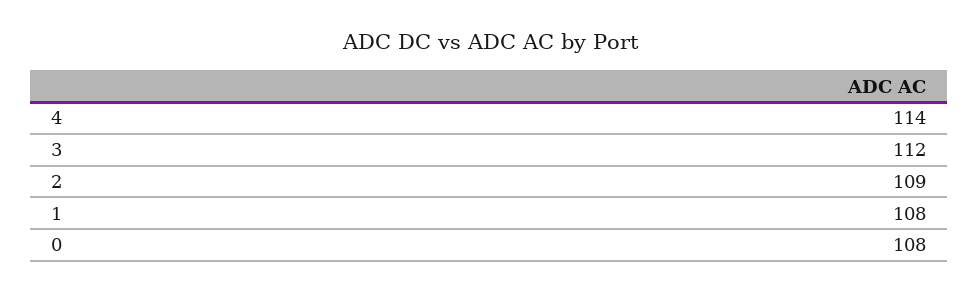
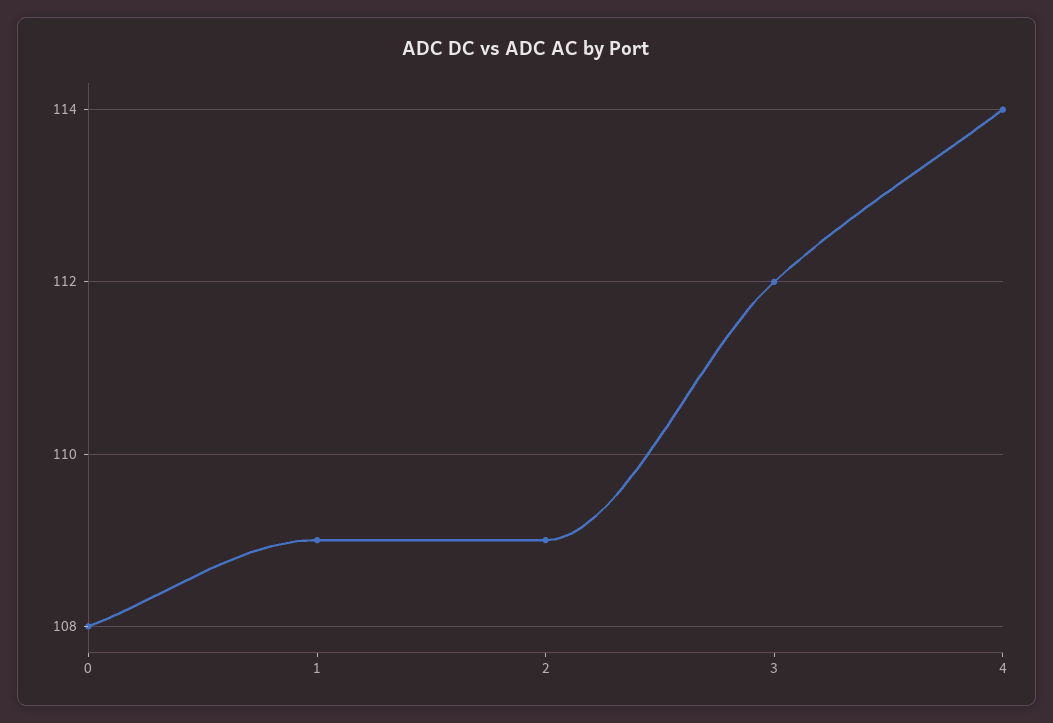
  {
    "4": 114,
    "3": 112,
    "2": 109,
-   "1": 108,
+   "1": 109,
    "0": 108
  }

